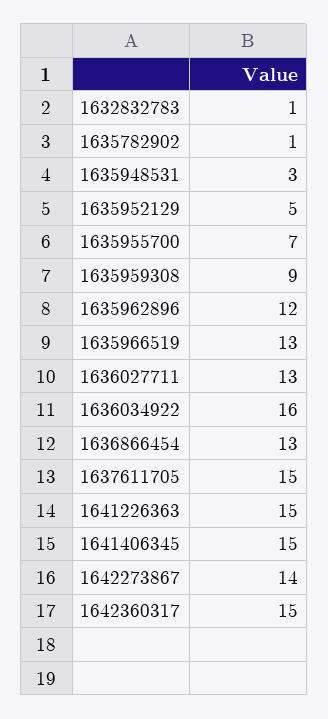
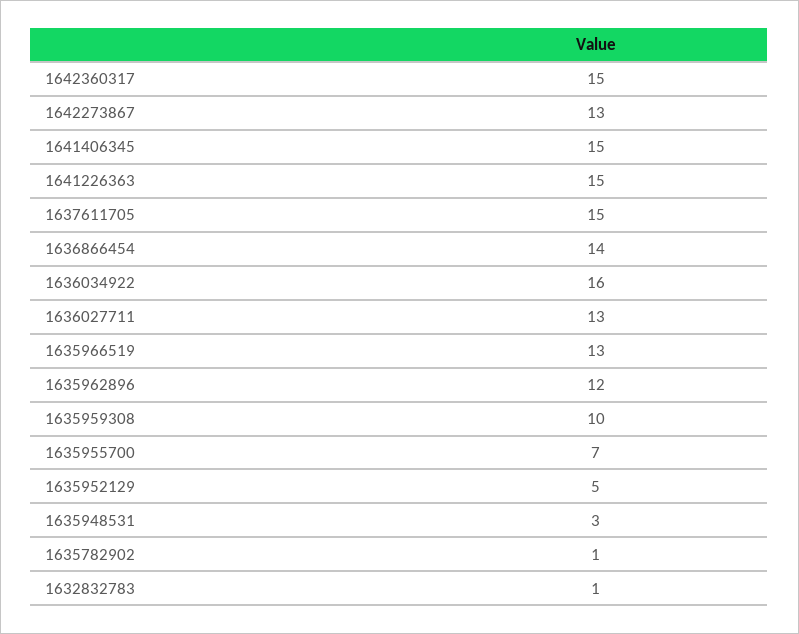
  {
    "1632832783": 1,
    "1635782902": 1,
    "1635948531": 3,
    "1635952129": 5,
    "1635955700": 7,
-   "1635959308": 9,
+   "1635959308": 10,
    "1635962896": 12,
    "1635966519": 13,
    "1636027711": 13,
    "1636034922": 16,
-   "1636866454": 13,
+   "1636866454": 14,
    "1637611705": 15,
    "1641226363": 15,
    "1641406345": 15,
-   "1642273867": 14,
+   "1642273867": 13,
    "1642360317": 15
  }

